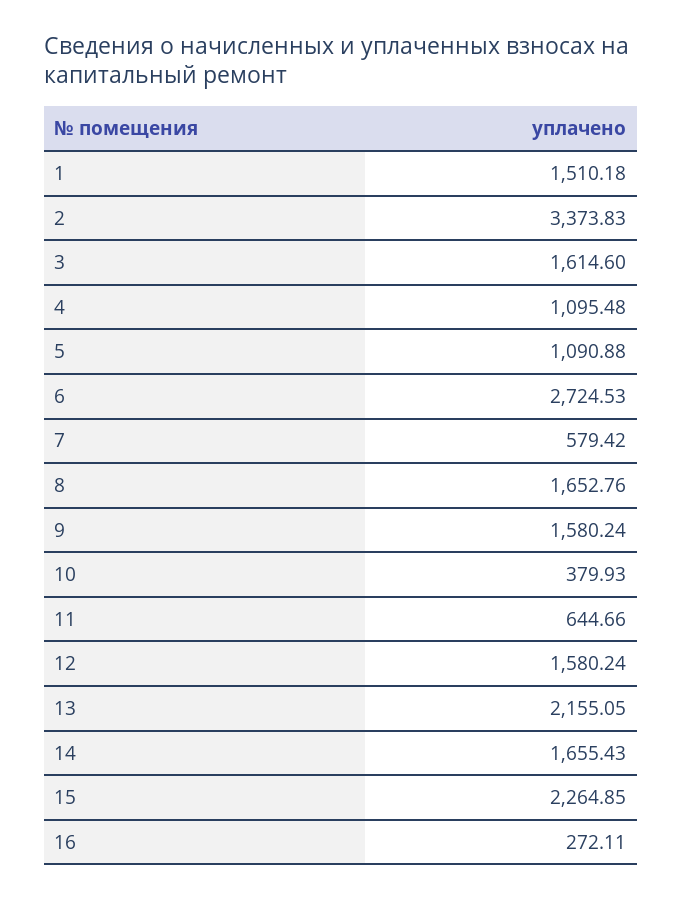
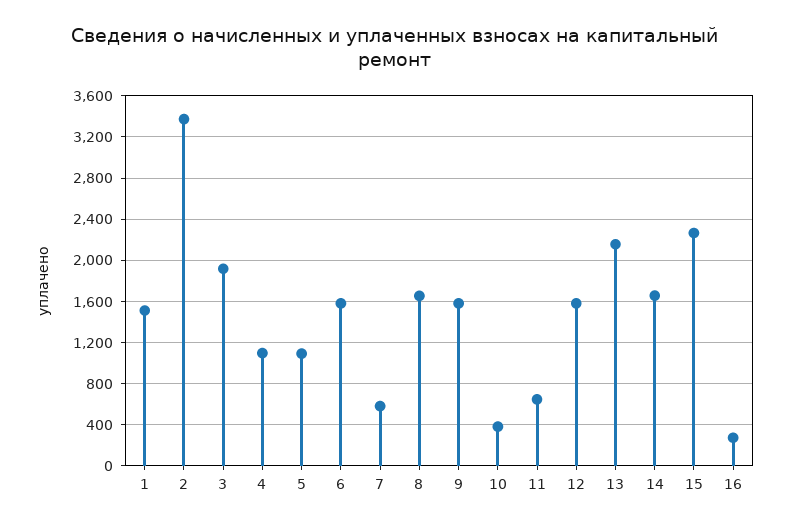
  {
    "1": 1510.18,
    "2": 3373.83,
-   "3": 1614.6,
+   "3": 1900,
    "4": 1095.48,
    "5": 1090.88,
-   "6": 2724.53,
+   "6": 1600,
    "7": 579.42,
    "8": 1652.76,
    "9": 1580.24,
    "10": 379.93,
    "11": 644.66,
    "12": 1580.24,
    "13": 2155.05,
    "14": 1655.43,
    "15": 2264.85,
    "16": 272.11
  }

